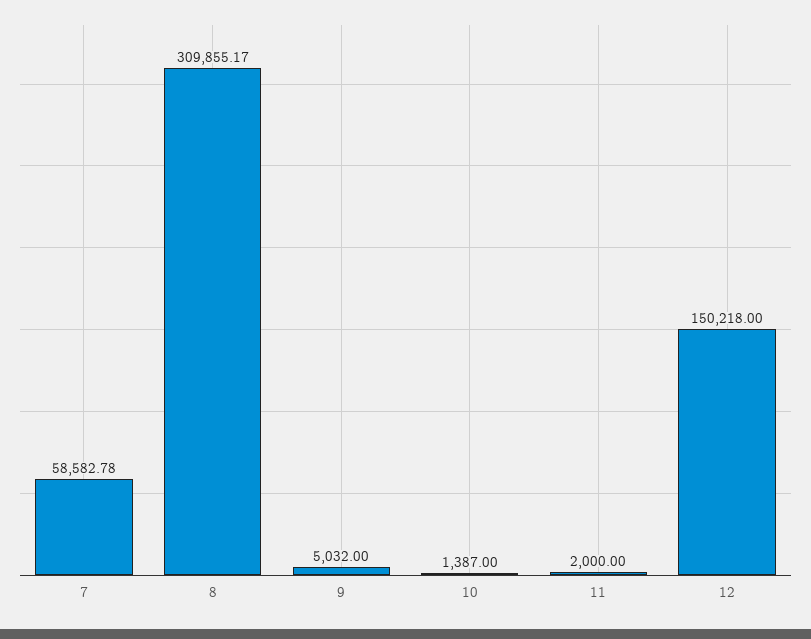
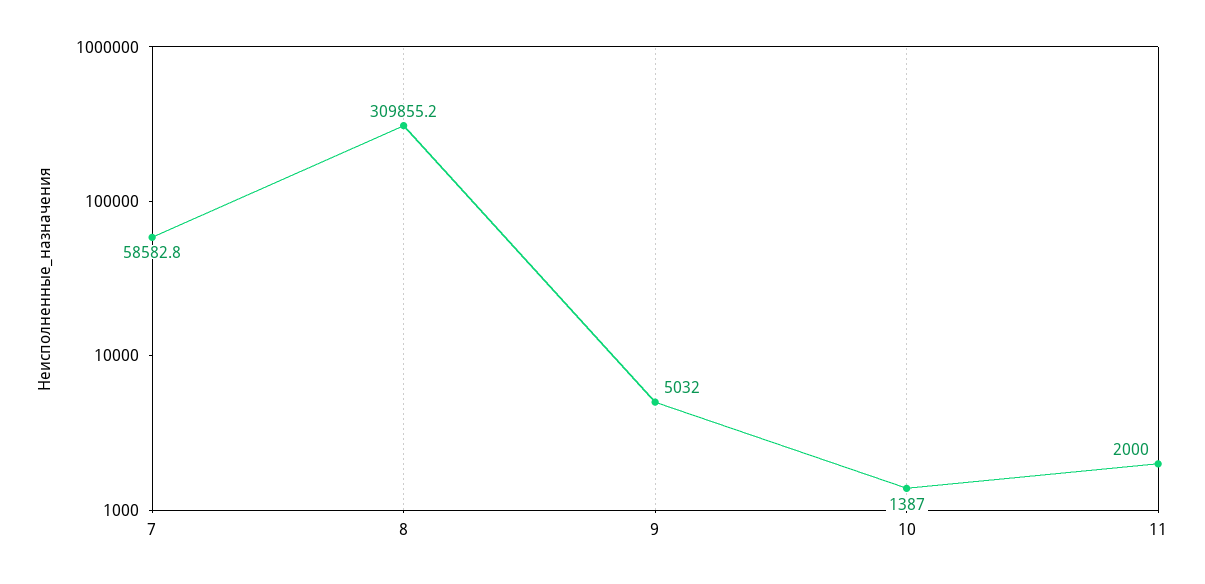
  {
    "7": 58582.78,
    "8": 309855.17,
    "9": 5032,
    "10": 1387,
-   "11": 2000,
+   "11": 2000
-   "12": 150218
  }

